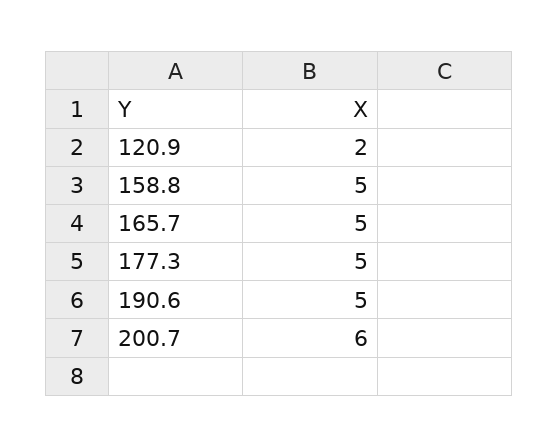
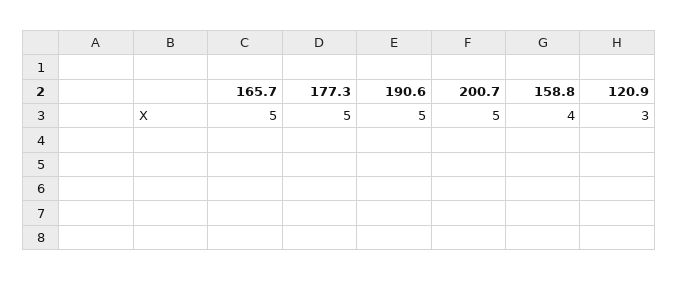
  {
-   "120.9": 2,
+   "120.9": 3,
-   "158.8": 5,
+   "158.8": 4,
    "165.7": 5,
    "177.3": 5,
    "190.6": 5,
-   "200.7": 6
+   "200.7": 5
  }

